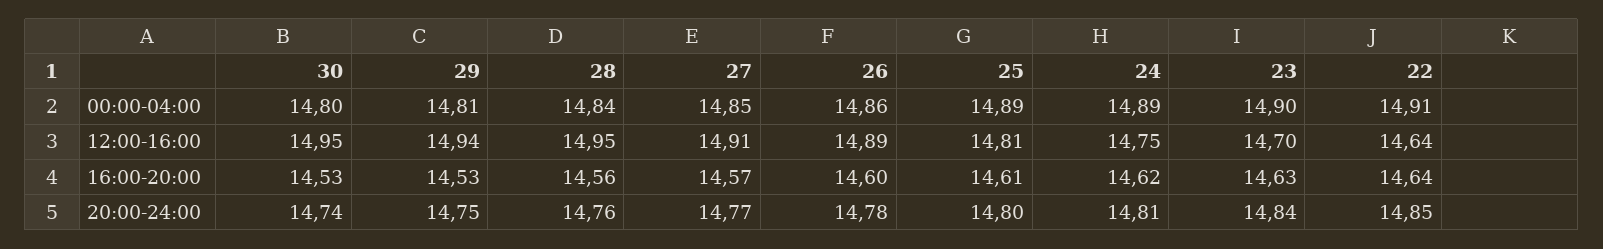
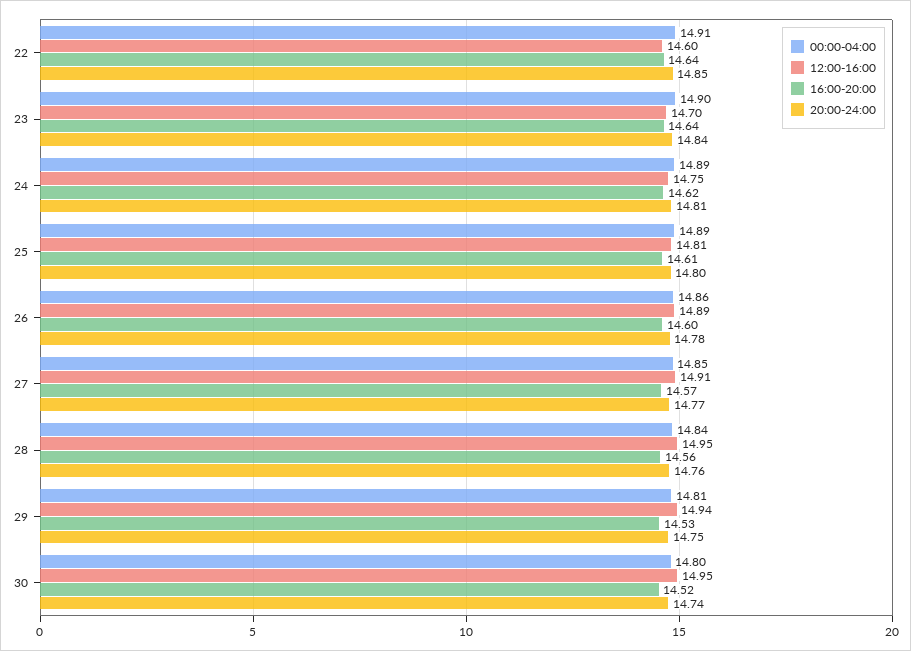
  {
    "00:00-04:00": {
      "30": 14.8,
      "29": 14.81,
      "28": 14.84,
      "27": 14.85,
      "26": 14.86,
      "25": 14.89,
      "24": 14.89,
      "23": 14.9,
      "22": 14.91
    },
    "12:00-16:00": {
      "30": 14.95,
      "29": 14.94,
      "28": 14.95,
      "27": 14.91,
      "26": 14.89,
      "25": 14.81,
      "24": 14.75,
      "23": 14.7,
-     "22": 14.64
+     "22": 14.6
    },
    "16:00-20:00": {
-     "30": 14.53,
+     "30": 14.52,
      "29": 14.53,
      "28": 14.56,
      "27": 14.57,
      "26": 14.6,
      "25": 14.61,
      "24": 14.62,
-     "23": 14.63,
+     "23": 14.64,
      "22": 14.64
    },
    "20:00-24:00": {
      "30": 14.74,
      "29": 14.75,
      "28": 14.76,
      "27": 14.77,
      "26": 14.78,
      "25": 14.8,
      "24": 14.81,
      "23": 14.84,
      "22": 14.85
    }
  }

